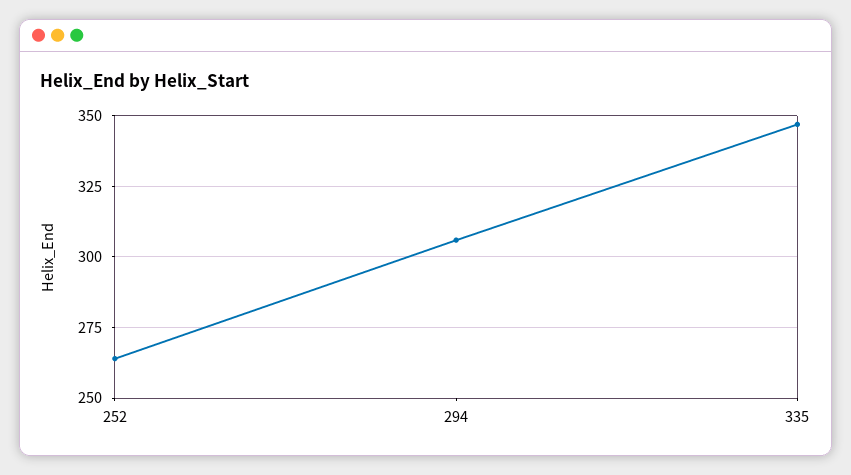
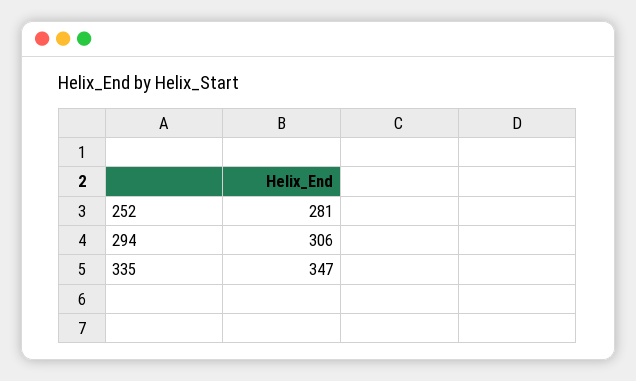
  {
-   "252": 265,
+   "252": 281,
    "294": 306,
    "335": 347
  }

